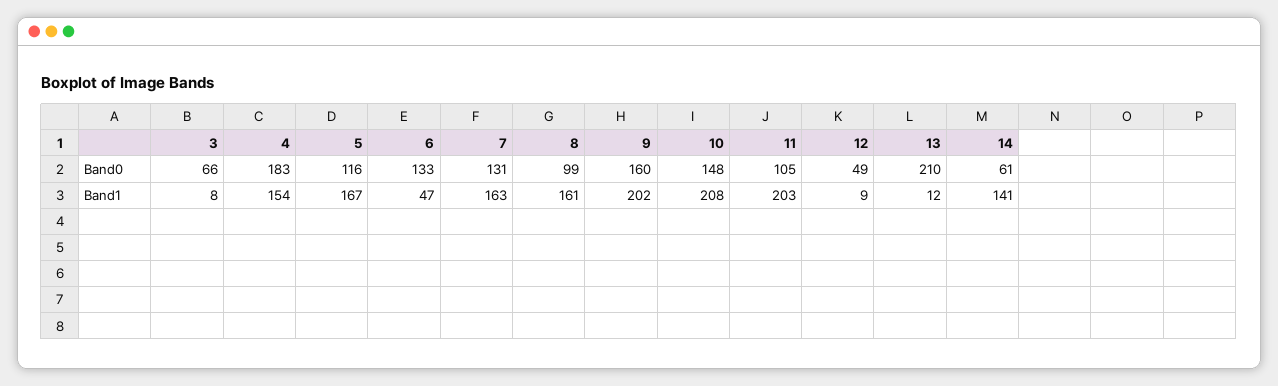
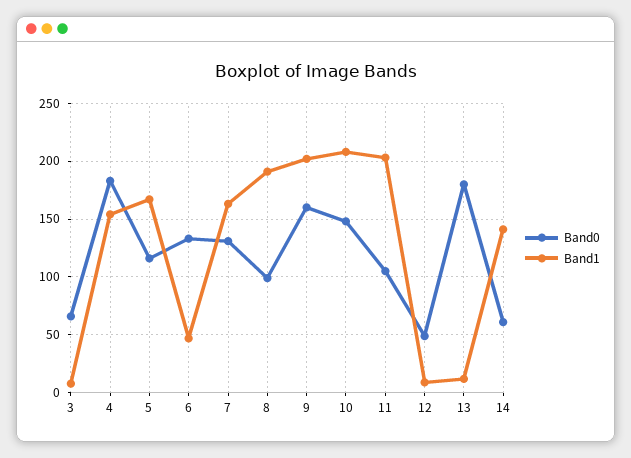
  {
    "Band0": {
      "3": 66,
      "4": 183,
      "5": 116,
      "6": 133,
      "7": 131,
      "8": 99,
      "9": 160,
      "10": 148,
      "11": 105,
      "12": 49,
-     "13": 210,
+     "13": 180,
      "14": 61
    },
    "Band1": {
      "3": 8,
      "4": 154,
      "5": 167,
      "6": 47,
      "7": 163,
-     "8": 161,
+     "8": 190,
      "9": 202,
      "10": 208,
      "11": 203,
      "12": 9,
      "13": 12,
      "14": 141
    }
  }

